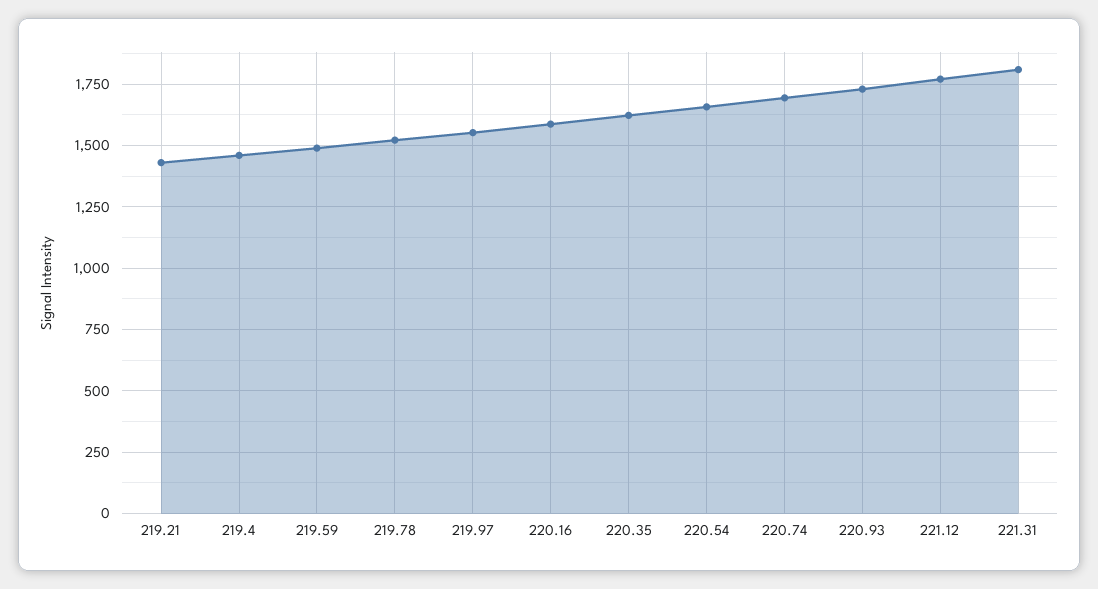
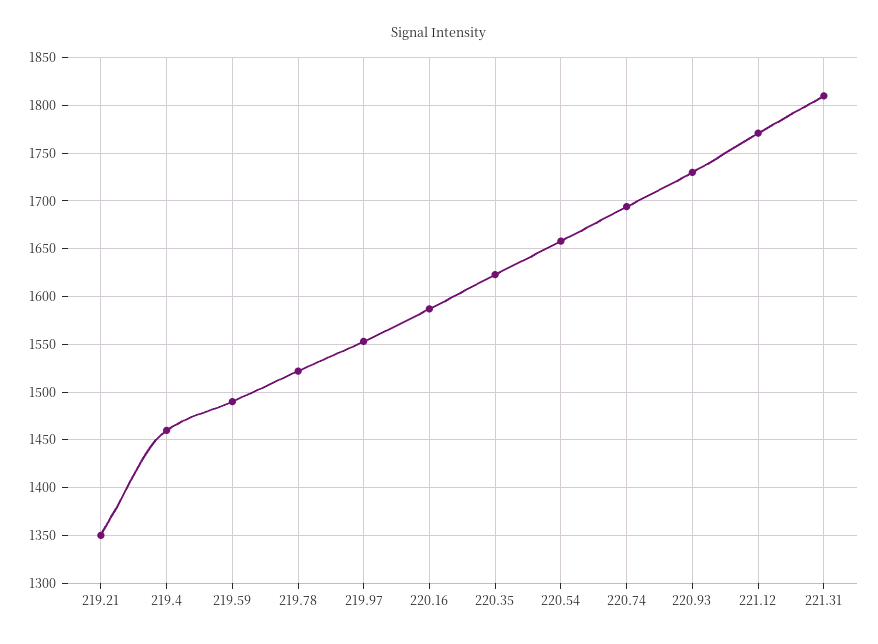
  {
-   "219.21": 1425,
+   "219.21": 1350,
    "219.4": 1460,
    "219.59": 1490,
    "219.78": 1520,
    "219.97": 1550,
    "220.16": 1590,
    "220.35": 1620,
    "220.54": 1660,
    "220.74": 1690,
    "220.93": 1730,
    "221.12": 1770,
    "221.31": 1810
  }

